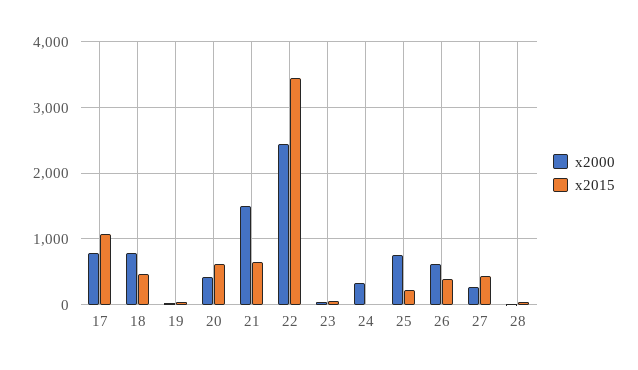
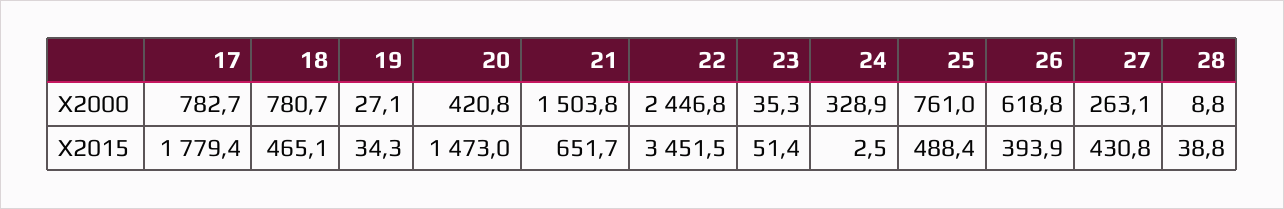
  {
    "x2000": {
      "17": 782.7,
      "18": 780.7,
      "19": 27.1,
      "20": 420.8,
      "21": 1503.8,
      "22": 2446.8,
      "23": 35.3,
      "24": 328.9,
      "25": 761,
      "26": 618.8,
      "27": 263.1,
      "28": 8.8
    },
    "x2015": {
-     "17": 1100,
+     "17": 1779.4,
      "18": 465.1,
      "19": 34.3,
-     "20": 600,
+     "20": 1473,
      "21": 651.7,
      "22": 3451.5,
      "23": 51.4,
      "24": 2.5,
-     "25": 200,
+     "25": 488.4,
      "26": 393.9,
      "27": 430.8,
      "28": 38.8
    }
  }

